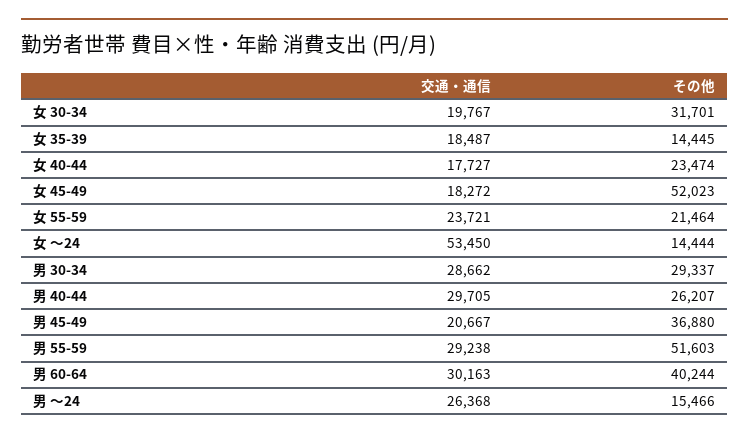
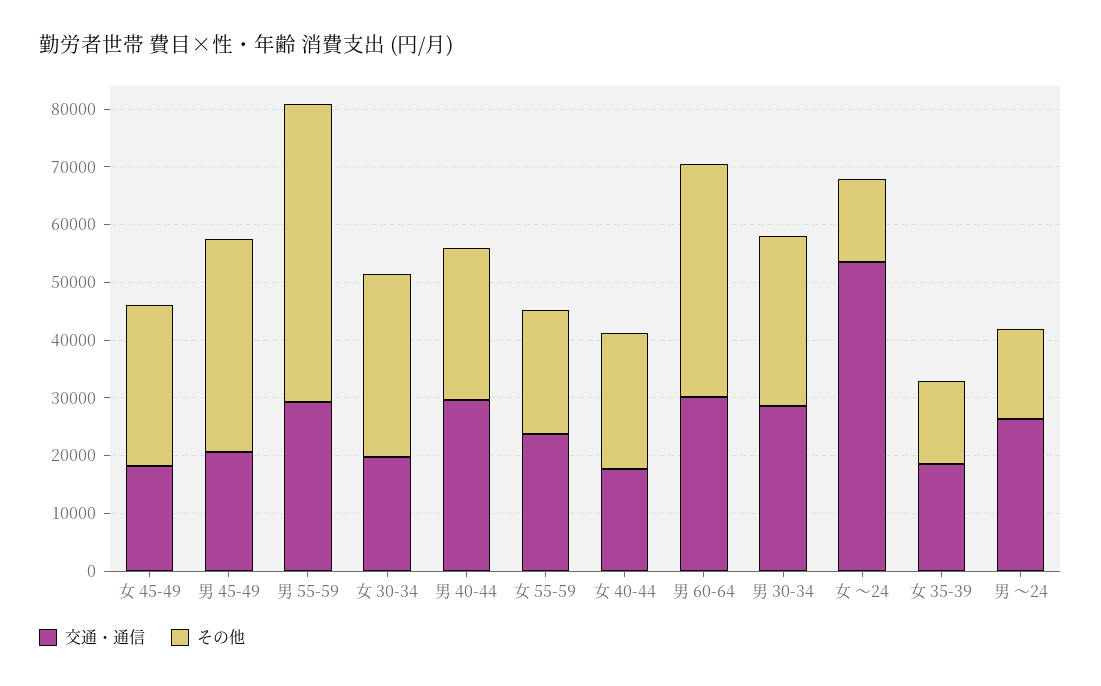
  {
    "交通・通信": {
      "女 30-34": 19767,
      "女 35-39": 18487,
      "女 40-44": 17727,
      "女 45-49": 18272,
      "女 55-59": 23721,
      "女 ～24": 53450,
      "男 30-34": 28662,
      "男 40-44": 29705,
      "男 45-49": 20667,
      "男 55-59": 29238,
      "男 60-64": 30163,
      "男 ～24": 26368
    },
    "その他": {
      "女 30-34": 31701,
      "女 35-39": 14445,
      "女 40-44": 23474,
-     "女 45-49": 52023,
+     "女 45-49": 28000,
      "女 55-59": 21464,
      "女 ～24": 14444,
      "男 30-34": 29337,
      "男 40-44": 26207,
      "男 45-49": 36880,
      "男 55-59": 51603,
      "男 60-64": 40244,
      "男 ～24": 15466
    }
  }

